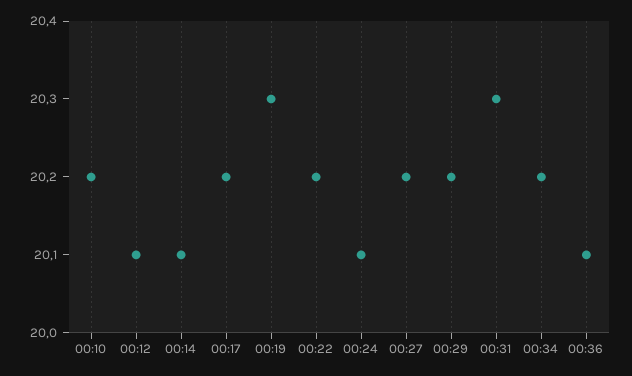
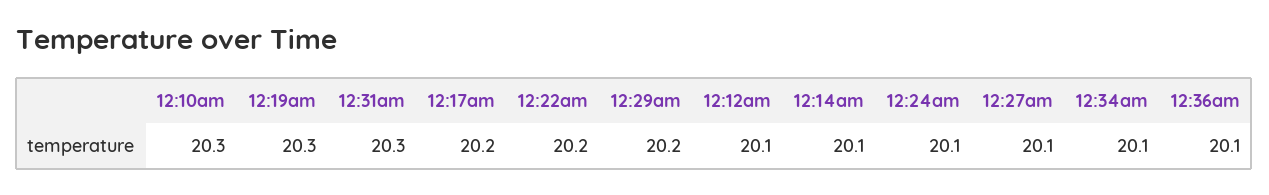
  {
-   "00:10": 20.2,
+   "00:10": 20.3,
    "00:12": 20.1,
    "00:14": 20.1,
    "00:17": 20.2,
    "00:19": 20.3,
    "00:22": 20.2,
    "00:24": 20.1,
-   "00:27": 20.2,
+   "00:27": 20.1,
    "00:29": 20.2,
    "00:31": 20.3,
-   "00:34": 20.2,
+   "00:34": 20.1,
    "00:36": 20.1
  }

